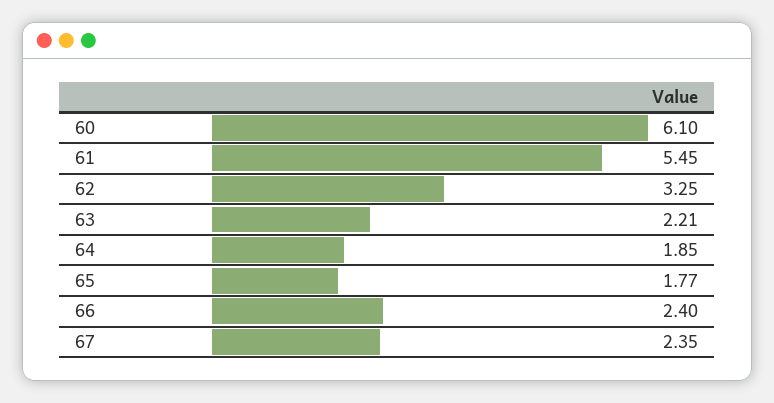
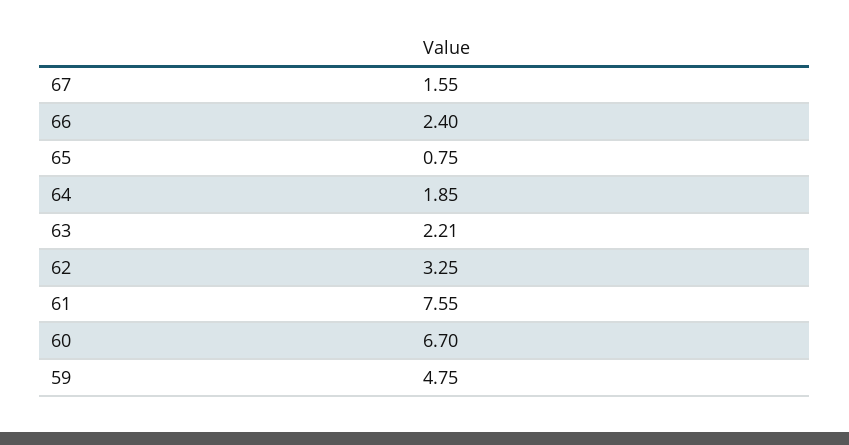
  {
-   "60": 6.1,
+   "60": 6.7,
-   "61": 5.45,
+   "61": 7.55,
    "62": 3.25,
    "63": 2.21,
    "64": 1.85,
-   "65": 1.77,
+   "65": 0.75,
    "66": 2.4,
-   "67": 2.35
+   "67": 1.55,
+   "59": 4.75
  }

